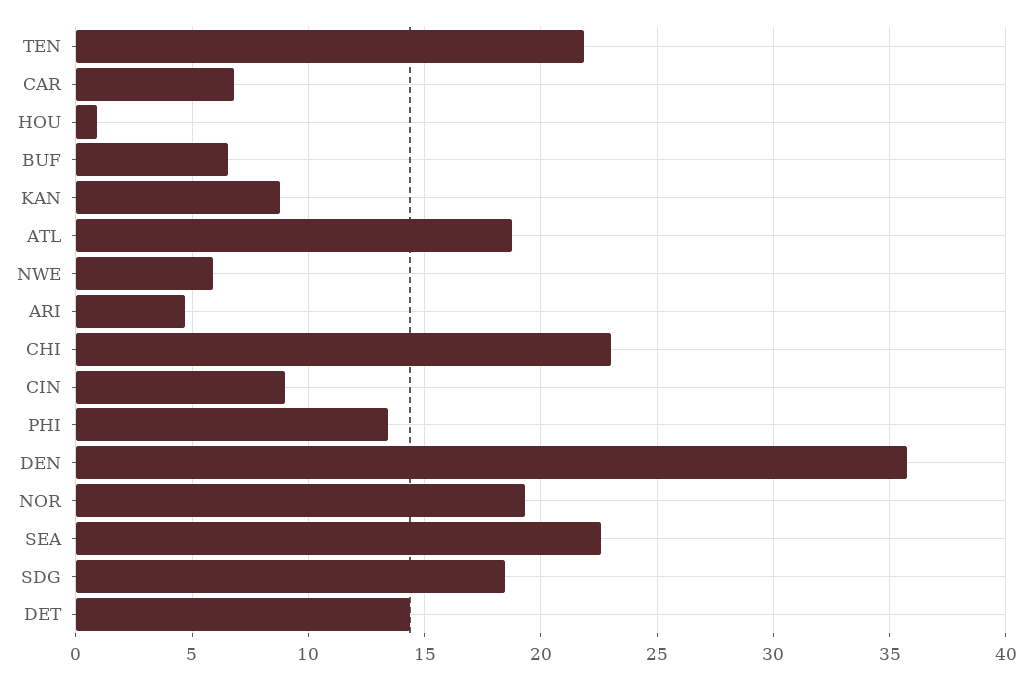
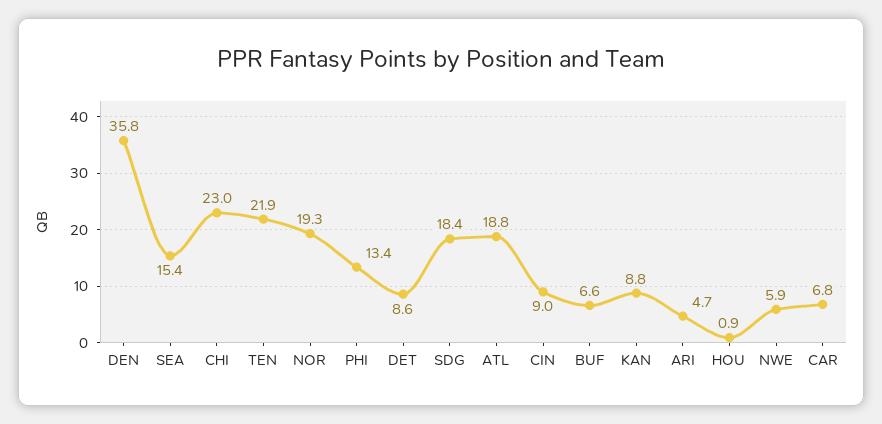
  {
    "TEN": 21.9,
    "CAR": 6.8,
    "HOU": 0.9,
    "BUF": 6.6,
    "KAN": 8.8,
    "ATL": 18.8,
    "NWE": 5.9,
    "ARI": 4.7,
    "CHI": 23,
    "CIN": 9,
    "PHI": 13.4,
    "DEN": 35.8,
    "NOR": 19.3,
-   "SEA": 22.5,
+   "SEA": 15.4,
    "SDG": 18.4,
-   "DET": 14.5
+   "DET": 8.6
  }

